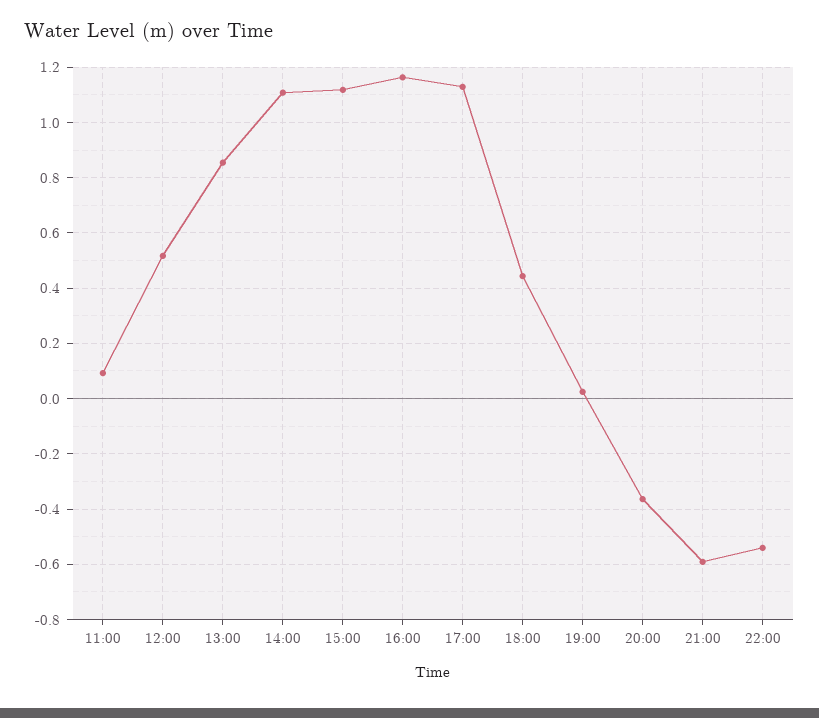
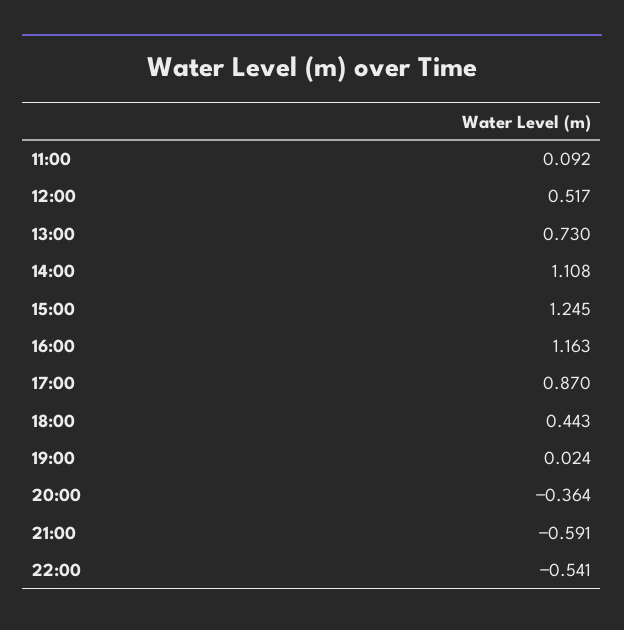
  {
    "11:00": 0.092,
    "12:00": 0.517,
-   "13:00": 0.85,
+   "13:00": 0.73,
    "14:00": 1.108,
-   "15:00": 1.125,
+   "15:00": 1.245,
    "16:00": 1.163,
-   "17:00": 1.125,
+   "17:00": 0.87,
    "18:00": 0.443,
    "19:00": 0.024,
    "20:00": -0.364,
    "21:00": -0.591,
    "22:00": -0.541
  }

